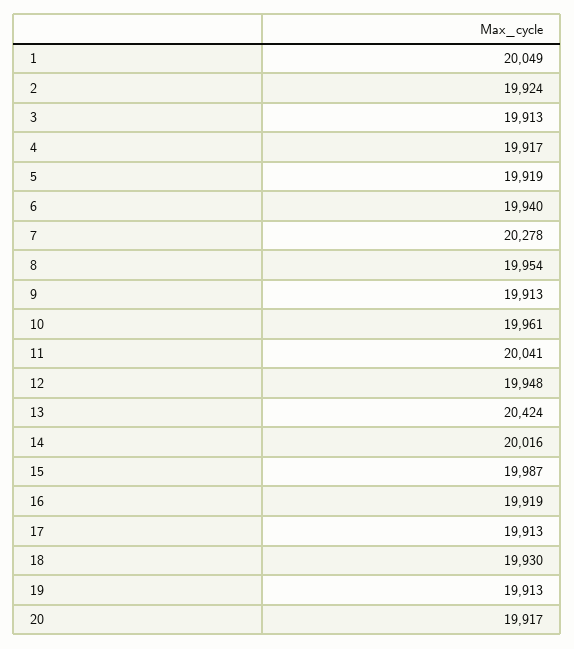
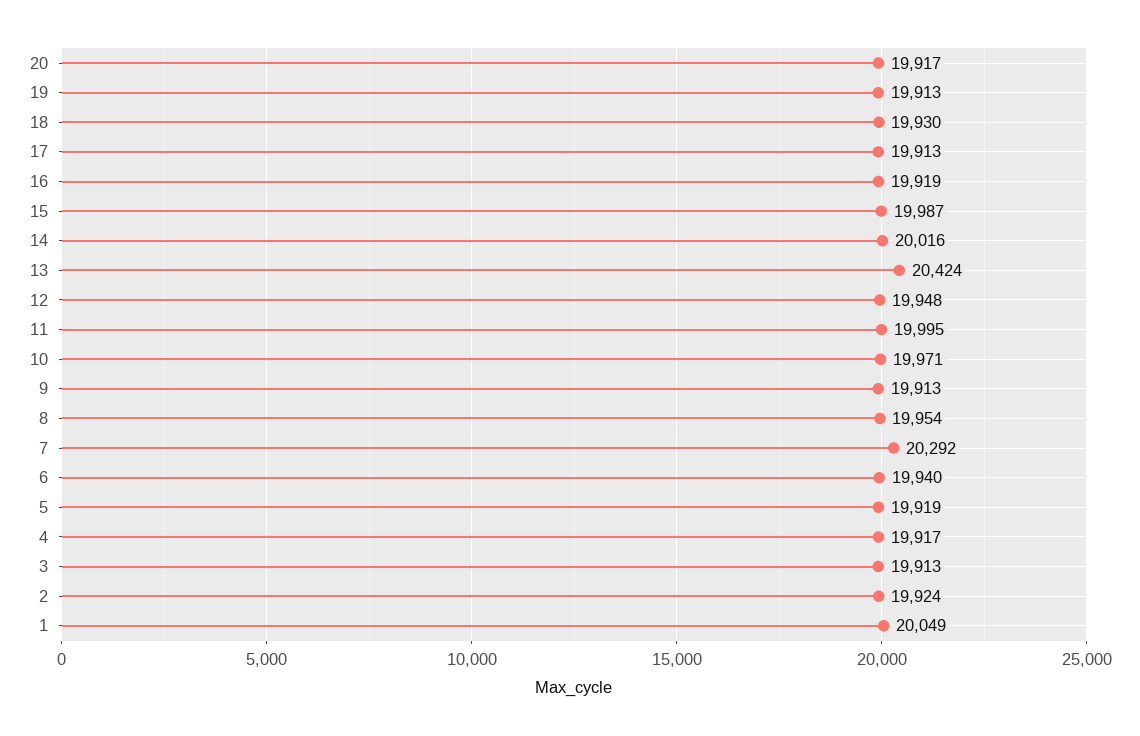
  {
    "1": 20049,
    "2": 19924,
    "3": 19913,
    "4": 19917,
    "5": 19919,
    "6": 19940,
-   "7": 20278,
+   "7": 20292,
    "8": 19954,
    "9": 19913,
-   "10": 19961,
+   "10": 19971,
-   "11": 20041,
+   "11": 19995,
    "12": 19948,
    "13": 20424,
    "14": 20016,
    "15": 19987,
    "16": 19919,
    "17": 19913,
    "18": 19930,
    "19": 19913,
    "20": 19917
  }

